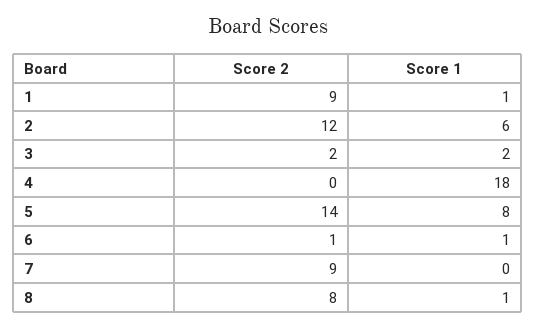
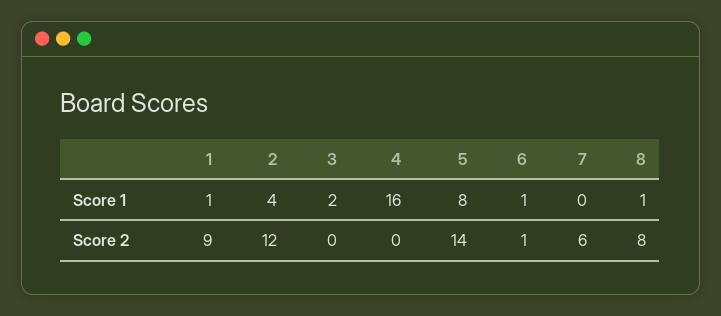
  {
    "Score 2": {
      "1": 9,
      "2": 12,
-     "3": 2,
+     "3": 0,
      "4": 0,
      "5": 14,
      "6": 1,
-     "7": 9,
+     "7": 6,
      "8": 8
    },
    "Score 1": {
      "1": 1,
-     "2": 6,
+     "2": 4,
      "3": 2,
-     "4": 18,
+     "4": 16,
      "5": 8,
      "6": 1,
      "7": 0,
      "8": 1
    }
  }

